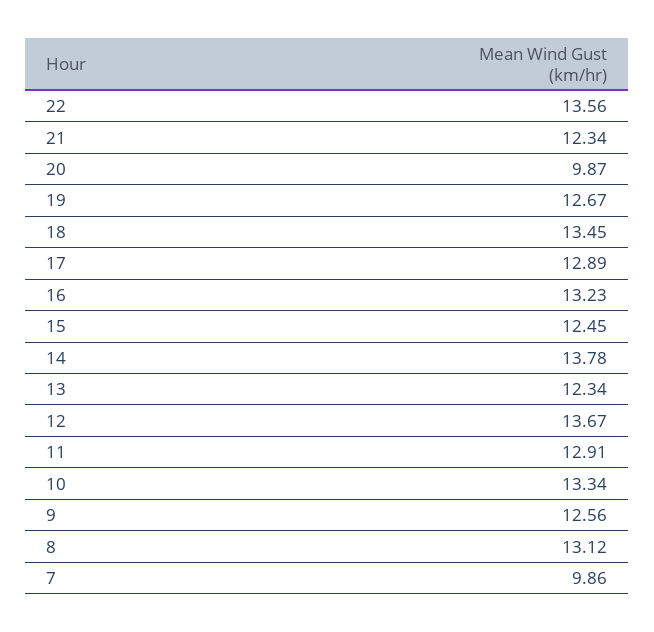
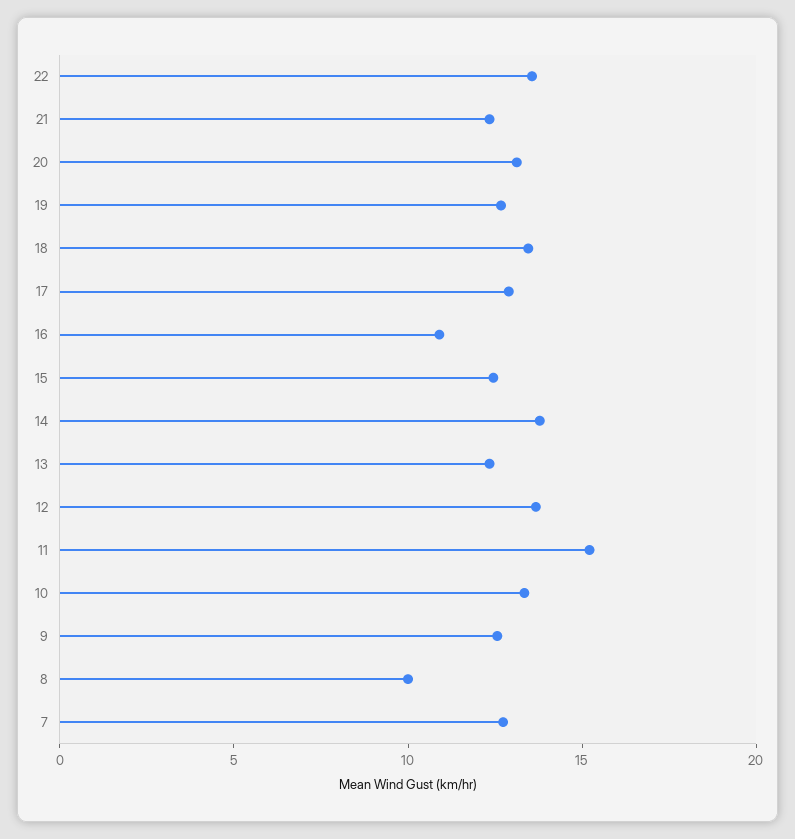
  {
    "22": 13.56,
    "21": 12.34,
-   "20": 9.87,
+   "20": 13,
    "19": 12.67,
    "18": 13.45,
    "17": 12.89,
-   "16": 13.23,
+   "16": 11,
    "15": 12.45,
    "14": 13.78,
    "13": 12.34,
    "12": 13.67,
-   "11": 12.91,
+   "11": 15,
    "10": 13.34,
    "9": 12.56,
-   "8": 13.12,
+   "8": 10,
-   "7": 9.86
+   "7": 13
  }

